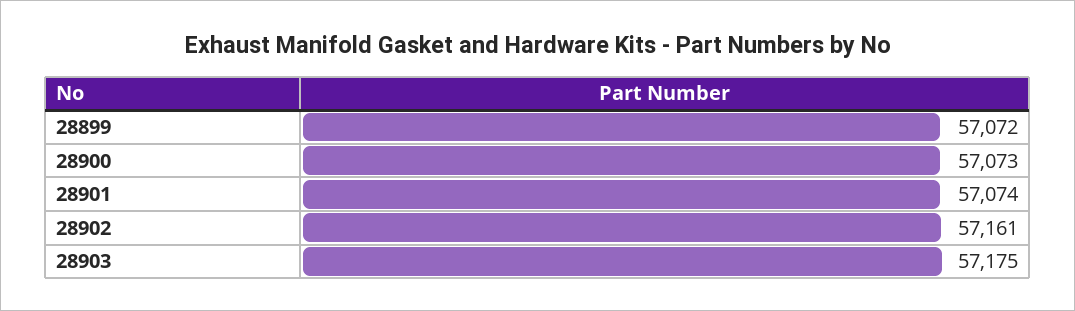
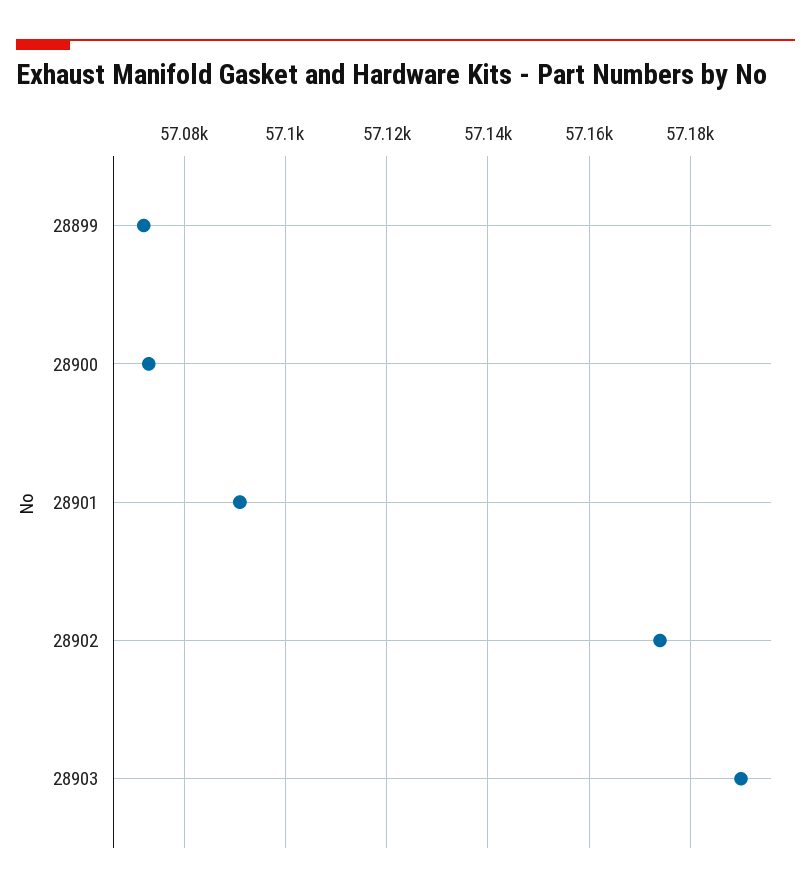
  {
    "28899": 57072,
    "28900": 57073,
-   "28901": 57074,
+   "28901": 57090,
-   "28902": 57161,
+   "28902": 57175,
-   "28903": 57175
+   "28903": 57190
  }

